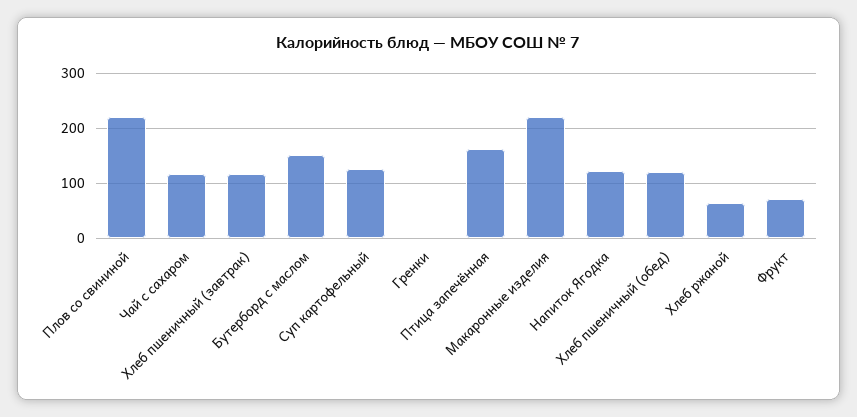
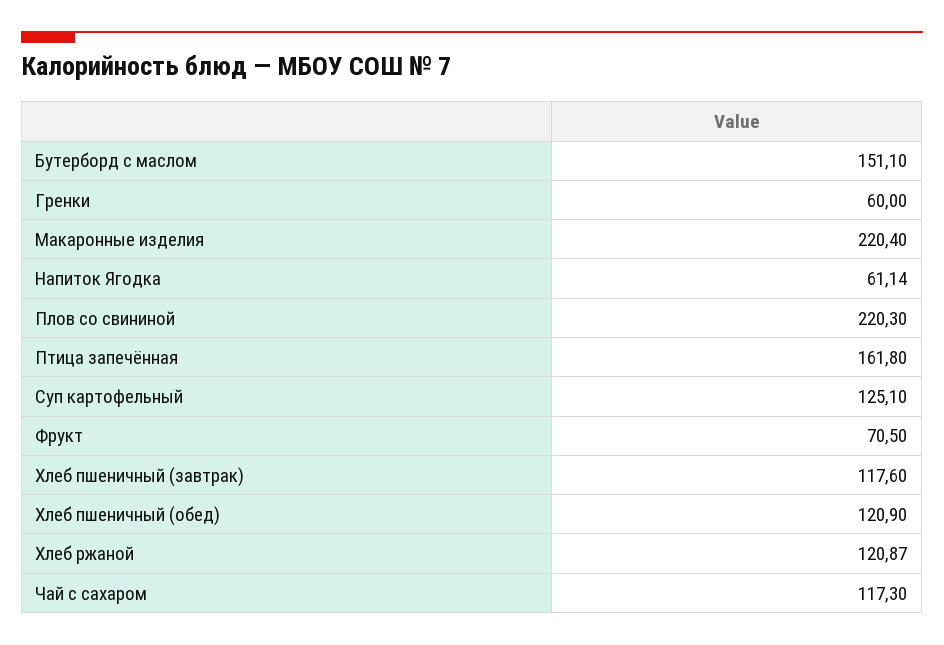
  {
    "Плов со свининой": 220.3,
    "Чай с сахаром": 117.3,
    "Хлеб пшеничный (завтрак)": 117.6,
    "Бутерборд с маслом": 151.1,
    "Суп картофельный": 125.1,
-   "Гренки": 0,
+   "Гренки": 60,
    "Птица запечённая": 161.8,
    "Макаронные изделия": 220.4,
-   "Напиток Ягодка": 120,
+   "Напиток Ягодка": 61.14,
    "Хлеб пшеничный (обед)": 120.9,
-   "Хлеб ржаной": 60,
+   "Хлеб ржаной": 120.87,
    "Фрукт": 70.5
  }

